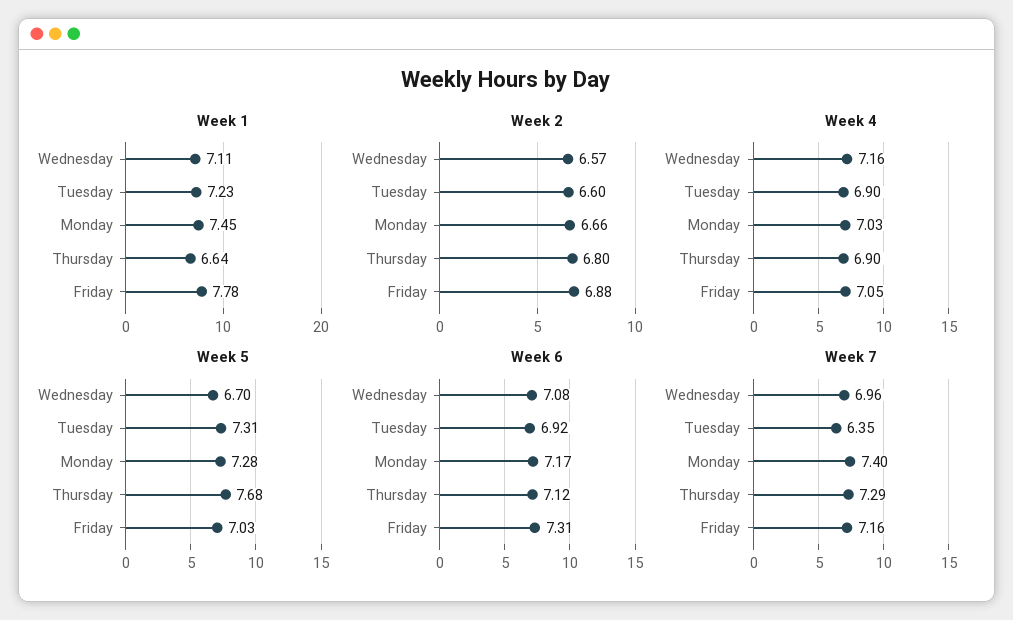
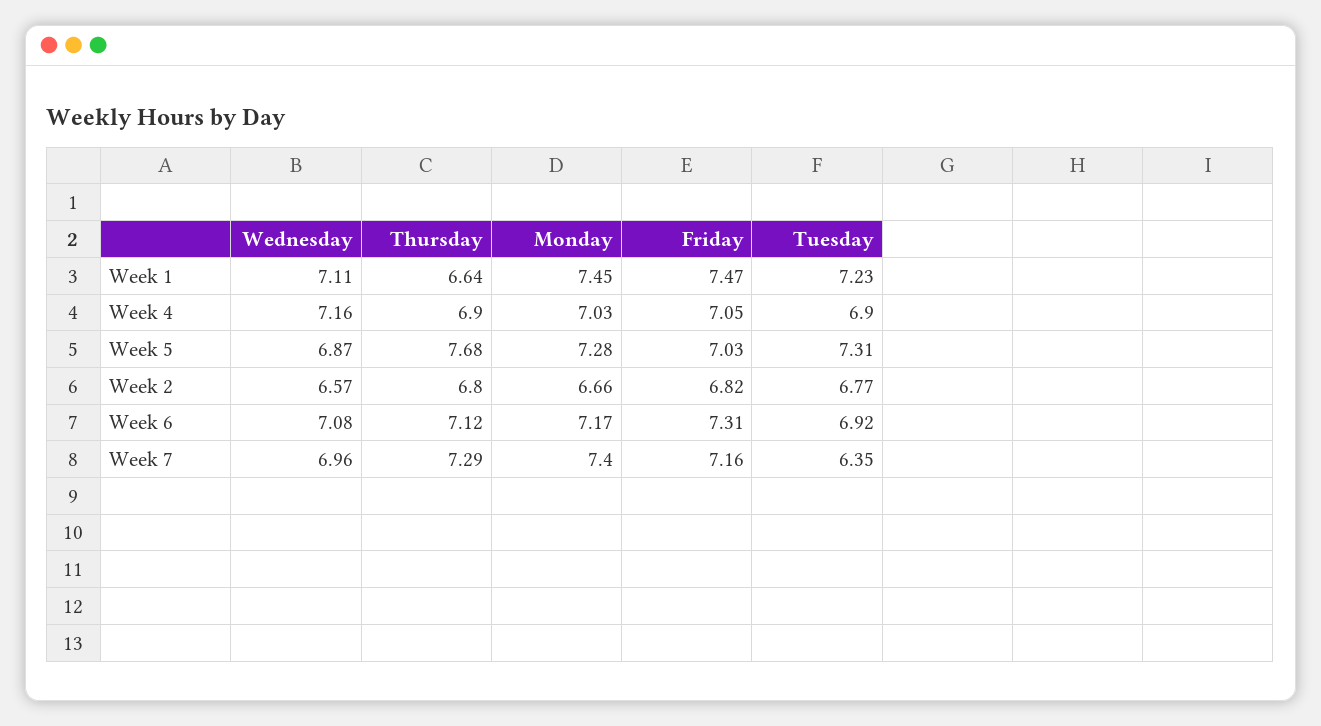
  {
    "Week 1": {
      "Wednesday": 7.11,
      "Tuesday": 7.23,
      "Monday": 7.45,
      "Thursday": 6.64,
-     "Friday": 7.78
+     "Friday": 7.47
    },
    "Week 2": {
      "Wednesday": 6.57,
-     "Tuesday": 6.6,
+     "Tuesday": 6.77,
      "Monday": 6.66,
      "Thursday": 6.8,
-     "Friday": 6.88
+     "Friday": 6.82
    },
    "Week 4": {
      "Wednesday": 7.16,
      "Tuesday": 6.9,
      "Monday": 7.03,
      "Thursday": 6.9,
      "Friday": 7.05
    },
    "Week 5": {
-     "Wednesday": 6.7,
+     "Wednesday": 6.87,
      "Tuesday": 7.31,
      "Monday": 7.28,
      "Thursday": 7.68,
      "Friday": 7.03
    },
    "Week 6": {
      "Wednesday": 7.08,
      "Tuesday": 6.92,
      "Monday": 7.17,
      "Thursday": 7.12,
      "Friday": 7.31
    },
    "Week 7": {
      "Wednesday": 6.96,
      "Tuesday": 6.35,
      "Monday": 7.4,
      "Thursday": 7.29,
      "Friday": 7.16
    }
  }

